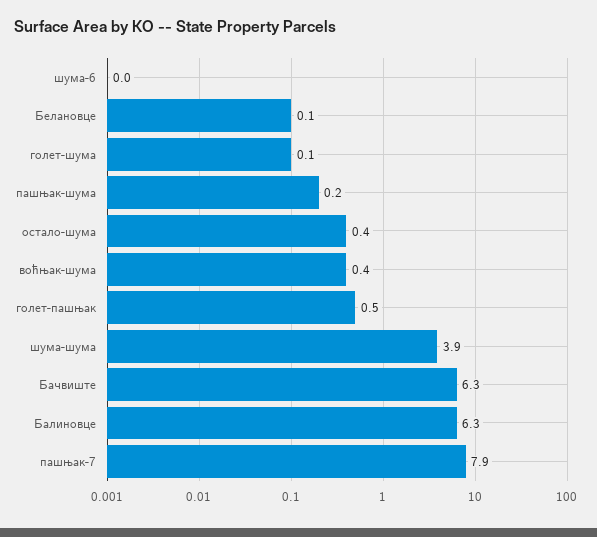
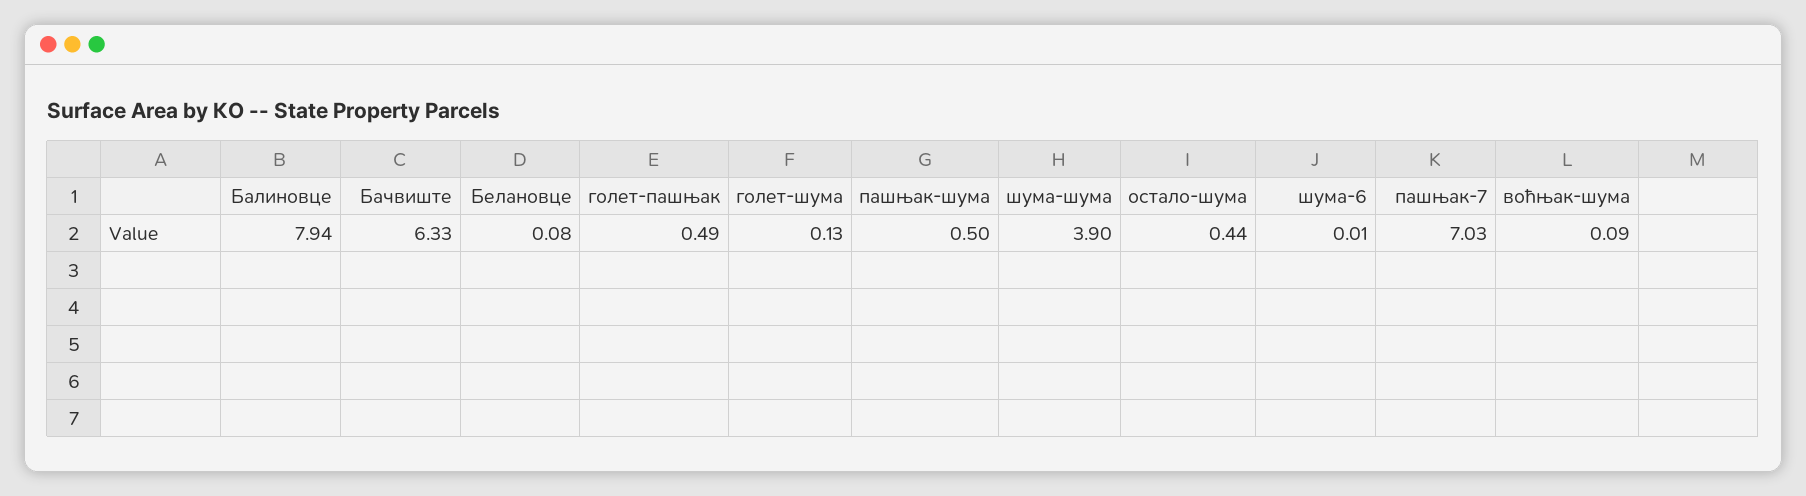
  {
    "шума-6": 0.01,
    "Белановце": 0.08,
    "голет-шума": 0.13,
-   "пашњак-шума": 0.2,
+   "пашњак-шума": 0.5,
    "остало-шума": 0.44,
-   "воћњак-шума": 0.4,
+   "воћњак-шума": 0.09,
    "голет-пашњак": 0.49,
    "шума-шума": 3.9,
    "Бачвиште": 6.33,
-   "Балиновце": 6.3,
+   "Балиновце": 7.94,
-   "пашњак-7": 7.9
+   "пашњак-7": 7.03
  }

